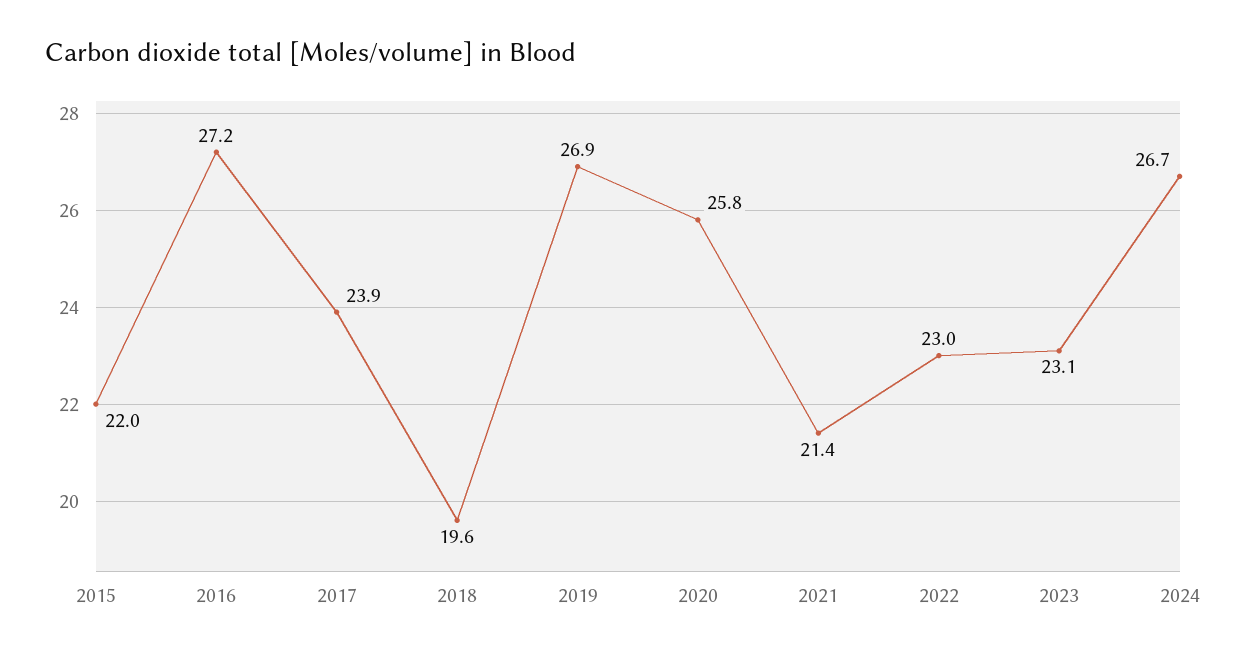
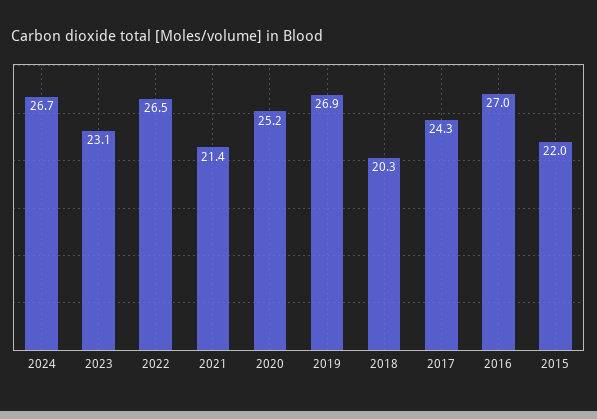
  {
    "2015": 22,
-   "2016": 27.2,
+   "2016": 27,
-   "2017": 23.9,
+   "2017": 24.3,
-   "2018": 19.6,
+   "2018": 20.3,
    "2019": 26.9,
-   "2020": 25.8,
+   "2020": 25.2,
    "2021": 21.4,
-   "2022": 23,
+   "2022": 26.5,
    "2023": 23.1,
    "2024": 26.7
  }

